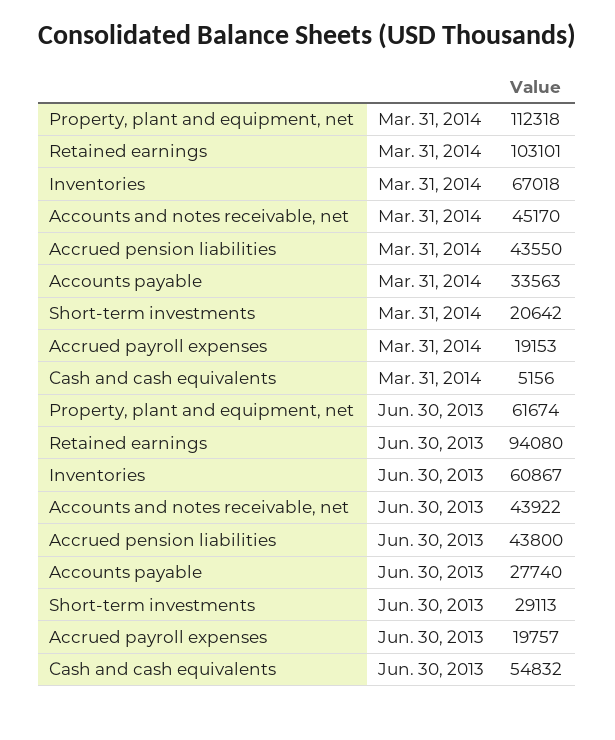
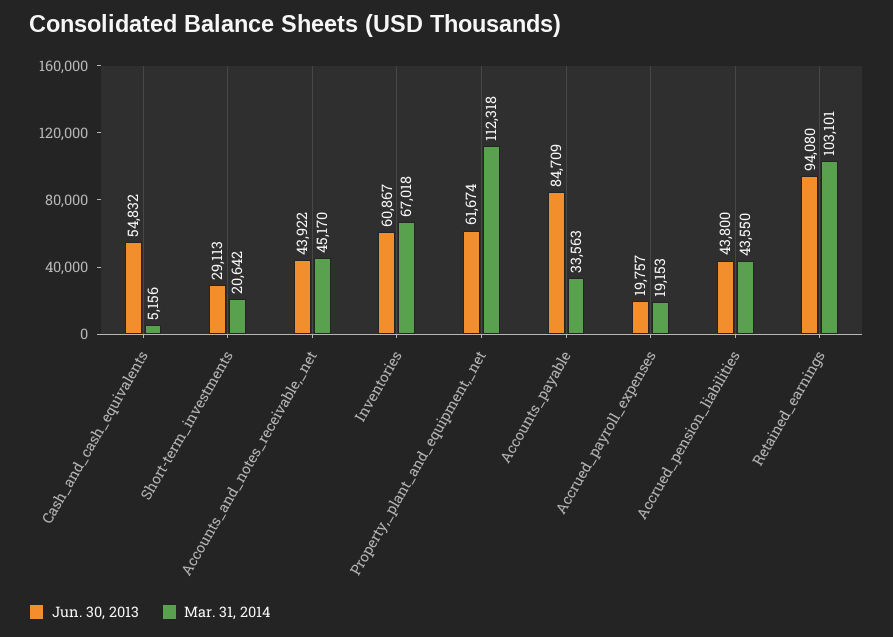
  {
    "Mar. 31, 2014": {
      "Property, plant and equipment, net": 112318,
      "Retained earnings": 103101,
      "Inventories": 67018,
      "Accounts and notes receivable, net": 45170,
      "Accrued pension liabilities": 43550,
      "Accounts payable": 33563,
      "Short-term investments": 20642,
      "Accrued payroll expenses": 19153,
      "Cash and cash equivalents": 5156
    },
    "Jun. 30, 2013": {
      "Property, plant and equipment, net": 61674,
      "Retained earnings": 94080,
      "Inventories": 60867,
      "Accounts and notes receivable, net": 43922,
      "Accrued pension liabilities": 43800,
-     "Accounts payable": 27740,
+     "Accounts payable": 84709,
      "Short-term investments": 29113,
      "Accrued payroll expenses": 19757,
      "Cash and cash equivalents": 54832
    }
  }

